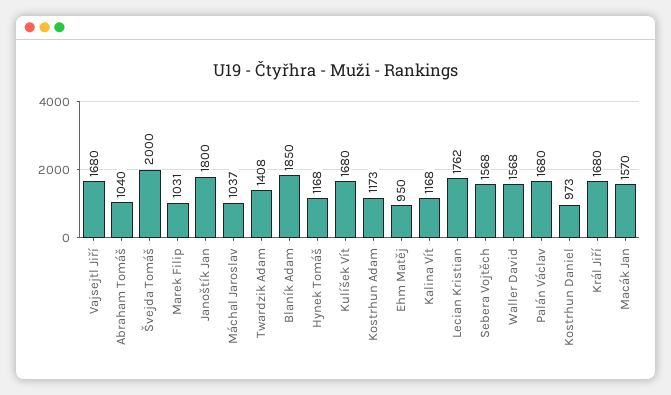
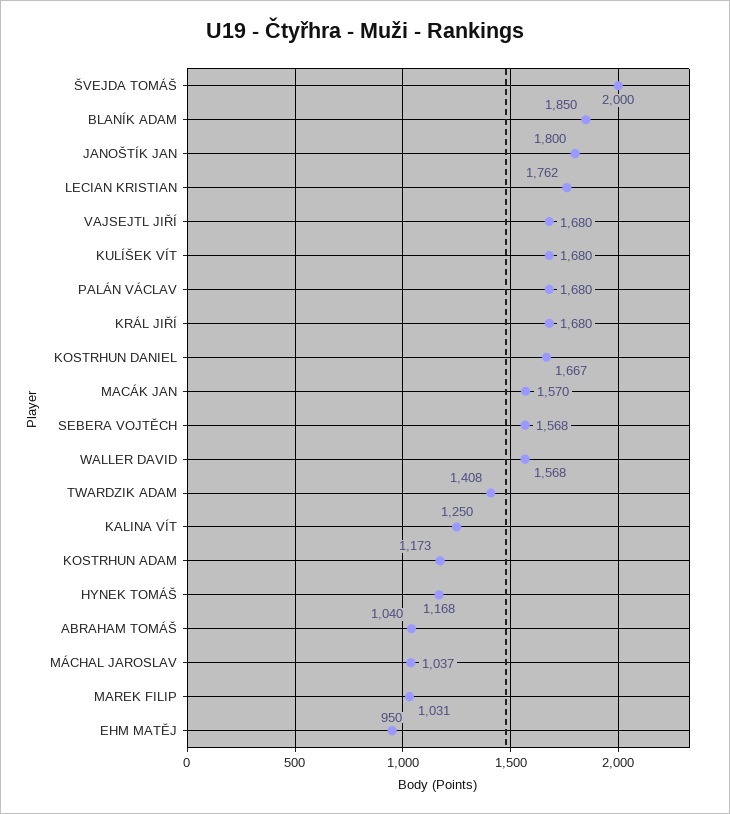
  {
    "Vajsejtl Jiří": 1680,
    "Abraham Tomáš": 1040,
    "Švejda Tomáš": 2000,
    "Marek Filip": 1031,
    "Janoštík Jan": 1800,
    "Máchal Jaroslav": 1037,
    "Twardzik Adam": 1408,
    "Blaník Adam": 1850,
    "Hynek Tomáš": 1168,
    "Kulíšek Vít": 1680,
    "Kostrhun Adam": 1173,
    "Ehm Matěj": 950,
-   "Kalina Vít": 1168,
+   "Kalina Vít": 1250,
    "Lecian Kristian": 1762,
    "Sebera Vojtěch": 1568,
    "Waller David": 1568,
    "Palán Václav": 1680,
-   "Kostrhun Daniel": 973,
+   "Kostrhun Daniel": 1667,
    "Král Jiří": 1680,
    "Macák Jan": 1570
  }

